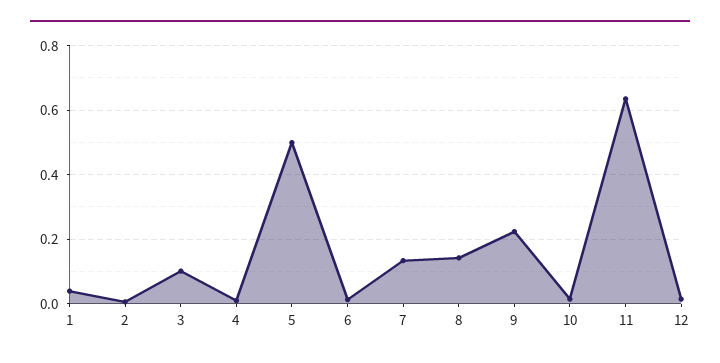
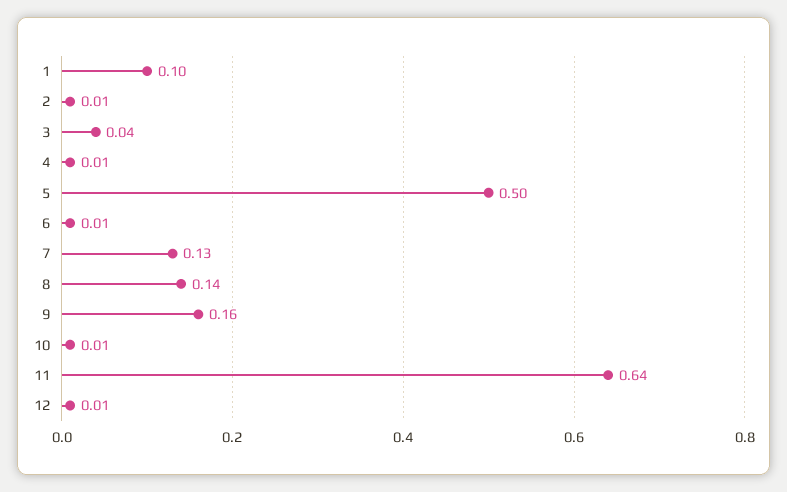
  {
-   "1": 0.04,
+   "1": 0.1,
    "2": 0.01,
-   "3": 0.1,
+   "3": 0.04,
    "4": 0.01,
    "5": 0.5,
    "6": 0.01,
    "7": 0.13,
    "8": 0.14,
-   "9": 0.22,
+   "9": 0.16,
    "10": 0.01,
    "11": 0.64,
    "12": 0.01
  }

